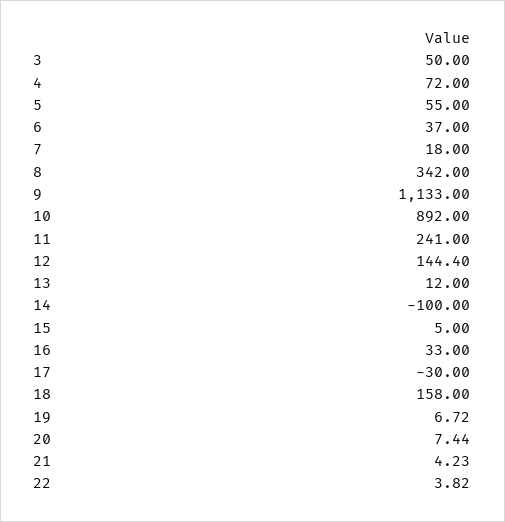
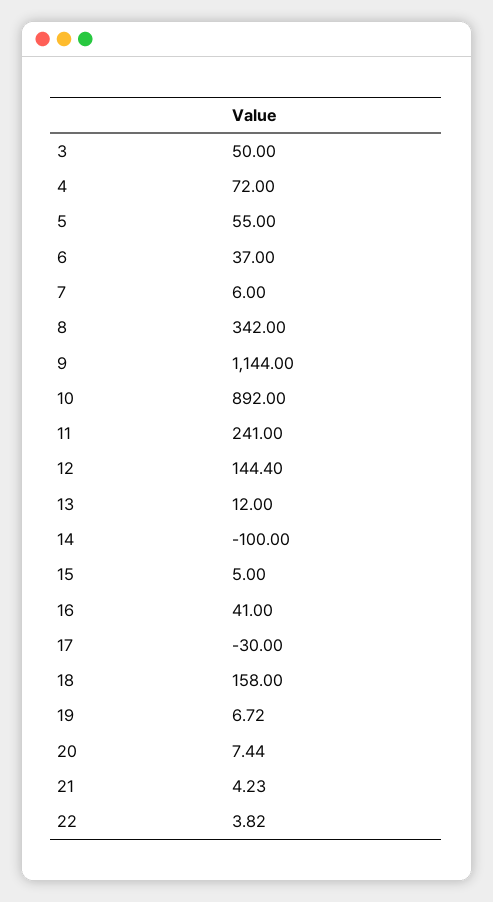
  {
    "3": 50,
    "4": 72,
    "5": 55,
    "6": 37,
-   "7": 18,
+   "7": 6,
    "8": 342,
-   "9": 1133,
+   "9": 1144,
    "10": 892,
    "11": 241,
    "12": 144.4,
    "13": 12,
    "14": -100,
    "15": 5,
-   "16": 33,
+   "16": 41,
    "17": -30,
    "18": 158,
    "19": 6.72,
    "20": 7.44,
    "21": 4.23,
    "22": 3.82
  }

